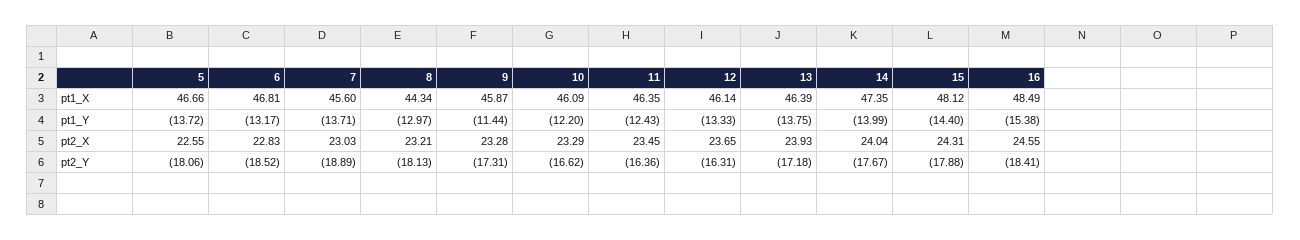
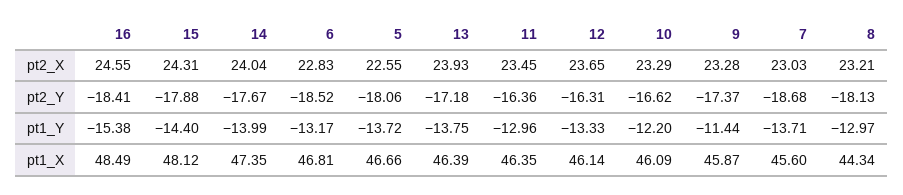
  {
    "5": {
      "pt1_X": 46.66,
      "pt1_Y": -13.72,
      "pt2_X": 22.55,
      "pt2_Y": -18.06
    },
    "6": {
      "pt1_X": 46.81,
      "pt1_Y": -13.17,
      "pt2_X": 22.83,
      "pt2_Y": -18.52
    },
    "7": {
      "pt1_X": 45.6,
      "pt1_Y": -13.71,
      "pt2_X": 23.03,
-     "pt2_Y": -18.89
+     "pt2_Y": -18.68
    },
    "8": {
      "pt1_X": 44.34,
      "pt1_Y": -12.97,
      "pt2_X": 23.21,
      "pt2_Y": -18.13
    },
    "9": {
      "pt1_X": 45.87,
      "pt1_Y": -11.44,
      "pt2_X": 23.28,
-     "pt2_Y": -17.31
+     "pt2_Y": -17.37
    },
    "10": {
      "pt1_X": 46.09,
      "pt1_Y": -12.2,
      "pt2_X": 23.29,
      "pt2_Y": -16.62
    },
    "11": {
      "pt1_X": 46.35,
-     "pt1_Y": -12.43,
+     "pt1_Y": -12.96,
      "pt2_X": 23.45,
      "pt2_Y": -16.36
    },
    "12": {
      "pt1_X": 46.14,
      "pt1_Y": -13.33,
      "pt2_X": 23.65,
      "pt2_Y": -16.31
    },
    "13": {
      "pt1_X": 46.39,
      "pt1_Y": -13.75,
      "pt2_X": 23.93,
      "pt2_Y": -17.18
    },
    "14": {
      "pt1_X": 47.35,
      "pt1_Y": -13.99,
      "pt2_X": 24.04,
      "pt2_Y": -17.67
    },
    "15": {
      "pt1_X": 48.12,
      "pt1_Y": -14.4,
      "pt2_X": 24.31,
      "pt2_Y": -17.88
    },
    "16": {
      "pt1_X": 48.49,
      "pt1_Y": -15.38,
      "pt2_X": 24.55,
      "pt2_Y": -18.41
    }
  }

